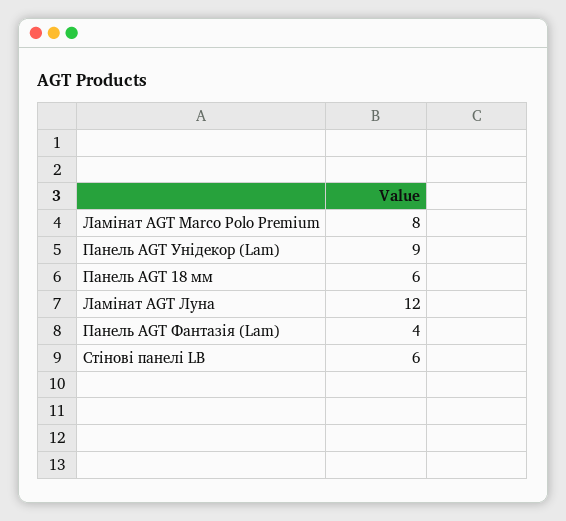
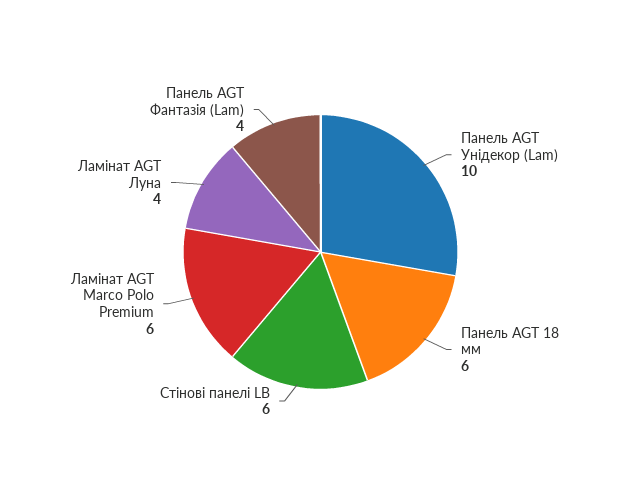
  {
-   "Ламінат AGT Marco Polo Premium": 8,
+   "Ламінат AGT Marco Polo Premium": 6,
-   "Панель AGT Унідекор (Lam)": 9,
+   "Панель AGT Унідекор (Lam)": 10,
    "Панель AGT 18 мм": 6,
-   "Ламінат AGT Луна": 12,
+   "Ламінат AGT Луна": 4,
    "Панель AGT Фантазія (Lam)": 4,
    "Стінові панелі LB": 6
  }

